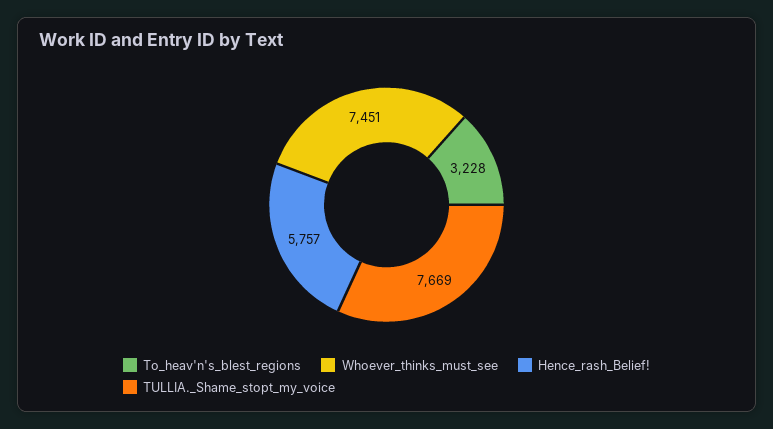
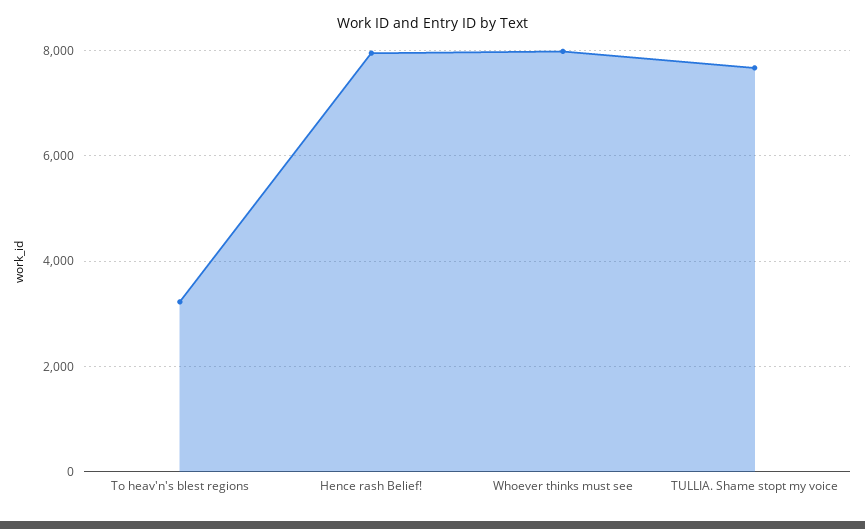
  {
    "To_heav'n's_blest_regions": 3228,
-   "Whoever_thinks_must_see": 7451,
+   "Whoever_thinks_must_see": 8000,
-   "Hence_rash_Belief!": 5757,
+   "Hence_rash_Belief!": 8000,
    "TULLIA._Shame_stopt_my_voice": 7669
  }

